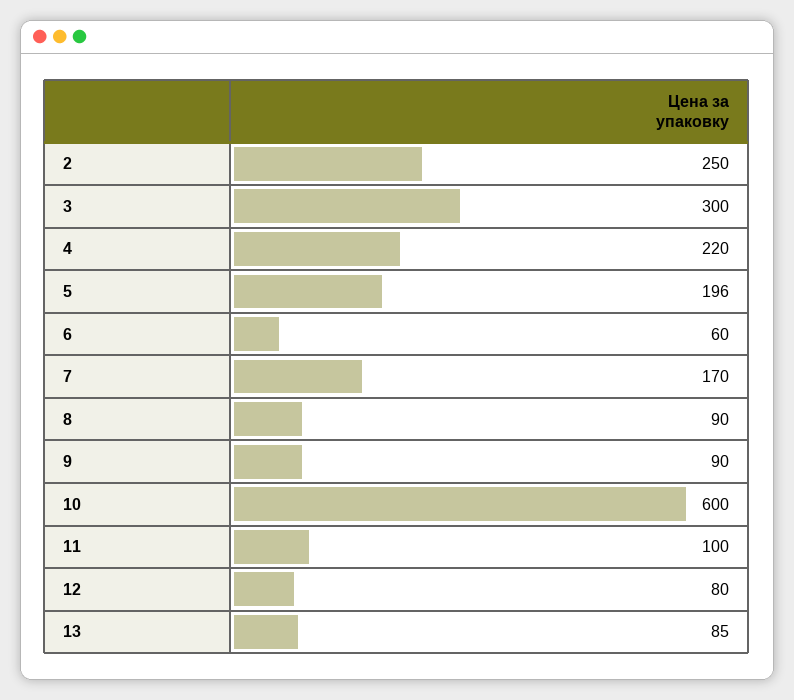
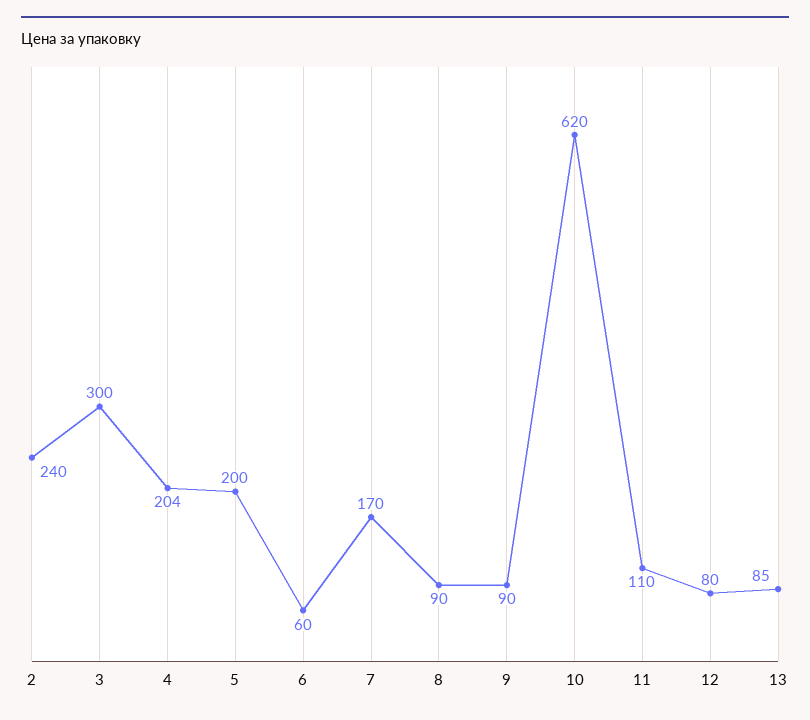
  {
-   "2": 250,
+   "2": 240,
    "3": 300,
-   "4": 220,
+   "4": 204,
-   "5": 196,
+   "5": 200,
    "6": 60,
    "7": 170,
    "8": 90,
    "9": 90,
-   "10": 600,
+   "10": 620,
-   "11": 100,
+   "11": 110,
    "12": 80,
    "13": 85
  }

